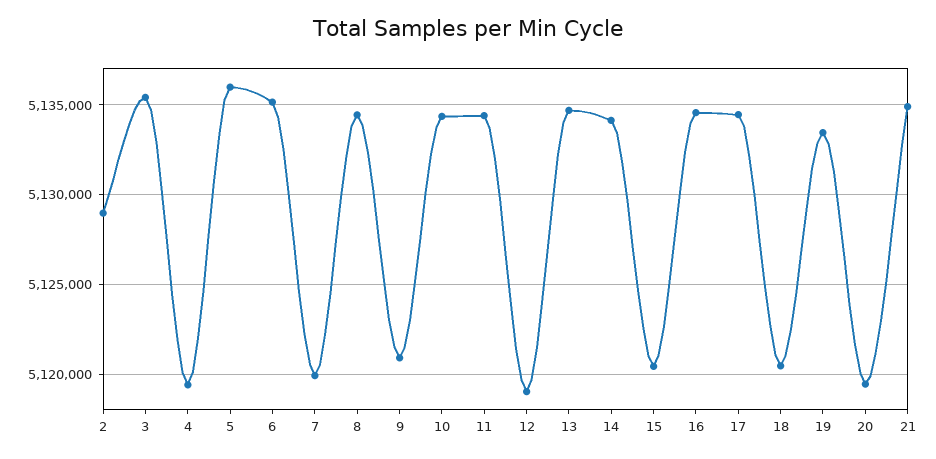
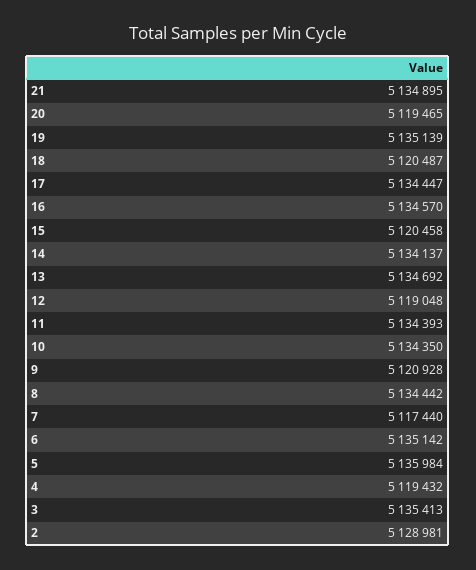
  {
    "2": 5128981,
    "3": 5135413,
    "4": 5119432,
    "5": 5135984,
    "6": 5135142,
-   "7": 5120000,
+   "7": 5117440,
    "8": 5134442,
    "9": 5120928,
    "10": 5134350,
    "11": 5134393,
    "12": 5119048,
    "13": 5134692,
    "14": 5134137,
    "15": 5120458,
    "16": 5134570,
    "17": 5134447,
    "18": 5120487,
-   "19": 5133500,
+   "19": 5135139,
    "20": 5119465,
    "21": 5134895
  }

